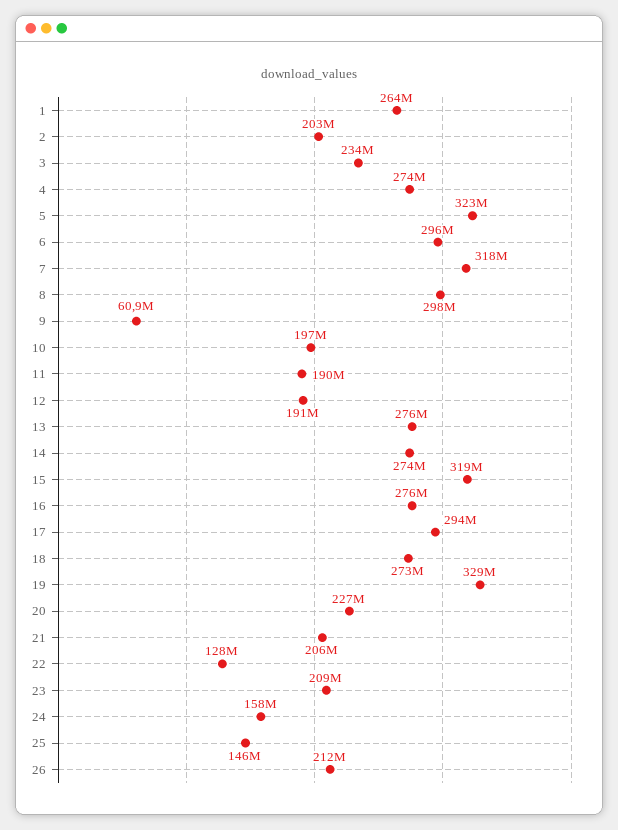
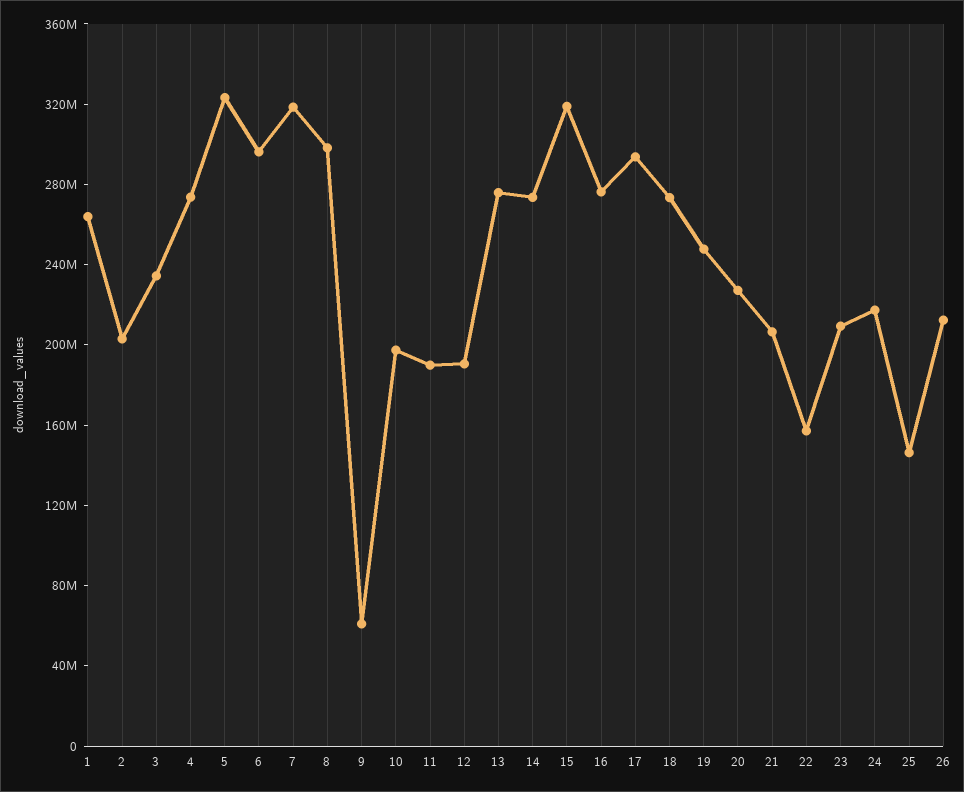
  {
    "1": 264000000,
    "2": 203000000,
    "3": 234000000,
    "4": 274000000,
    "5": 323000000,
    "6": 296000000,
    "7": 318000000,
    "8": 298000000,
    "9": 60900000,
    "10": 197000000,
    "11": 190000000,
    "12": 191000000,
    "13": 276000000,
    "14": 274000000,
    "15": 319000000,
    "16": 276000000,
    "17": 294000000,
    "18": 273000000,
-   "19": 329000000,
+   "19": 250000000,
    "20": 227000000,
    "21": 206000000,
-   "22": 128000000,
+   "22": 160000000,
    "23": 209000000,
-   "24": 158000000,
+   "24": 220000000,
    "25": 146000000,
    "26": 212000000
  }

